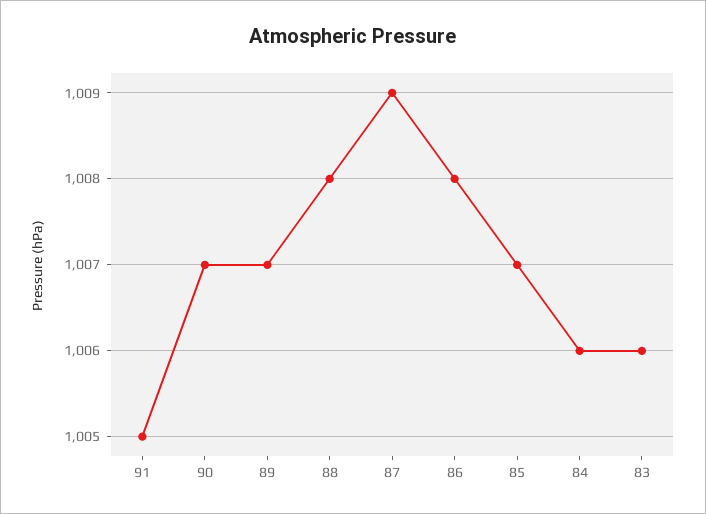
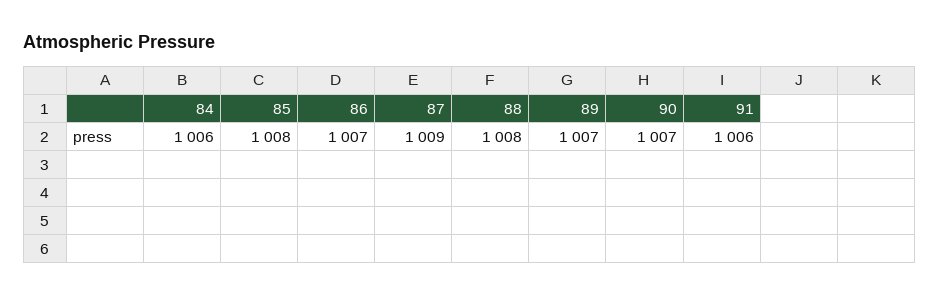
  {
-   "91": 1005,
+   "91": 1006,
    "90": 1007,
    "89": 1007,
    "88": 1008,
    "87": 1009,
-   "86": 1008,
+   "86": 1007,
-   "85": 1007,
+   "85": 1008,
-   "84": 1006,
+   "84": 1006
-   "83": 1006
  }

